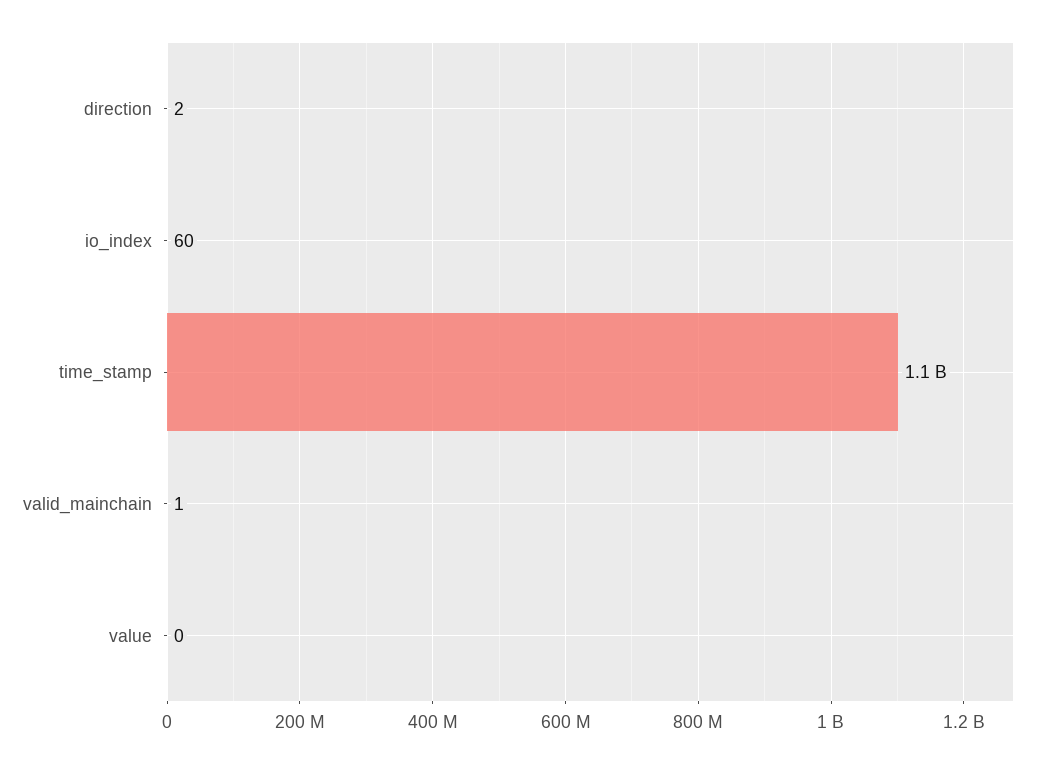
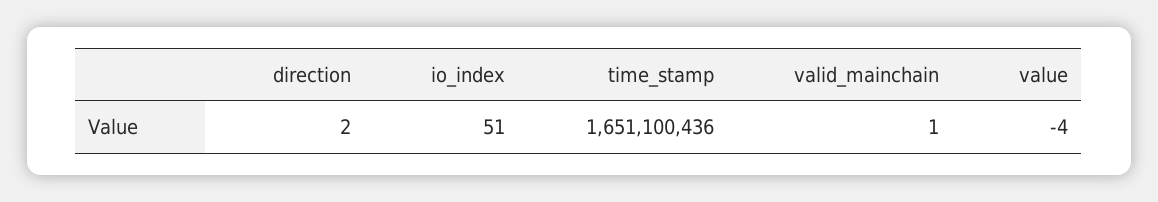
  {
    "direction": 2,
-   "io_index": 60,
+   "io_index": 51,
-   "time_stamp": 1100000000,
+   "time_stamp": 1651100436,
    "valid_mainchain": 1,
-   "value": 0
+   "value": -4
  }

